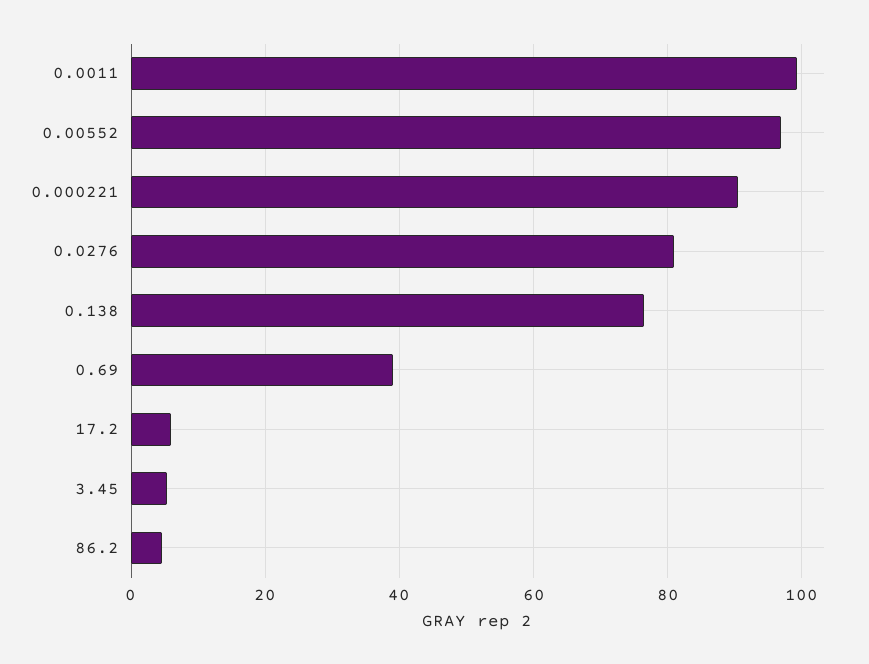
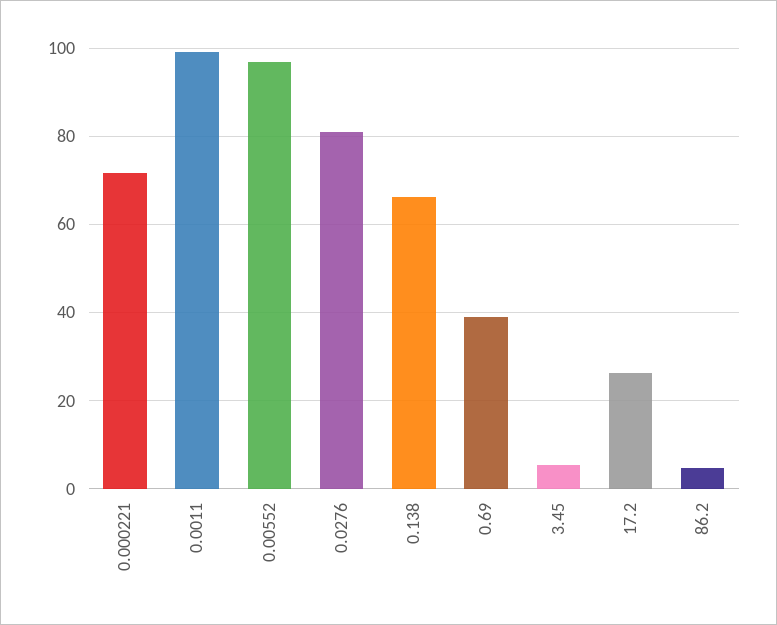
  {
    "0.0011": 100,
    "0.00552": 96,
-   "0.000221": 90,
+   "0.000221": 72,
    "0.0276": 80,
-   "0.138": 76,
+   "0.138": 66,
    "0.69": 40,
-   "17.2": 6,
+   "17.2": 26,
    "3.45": 6,
    "86.2": 4
  }

